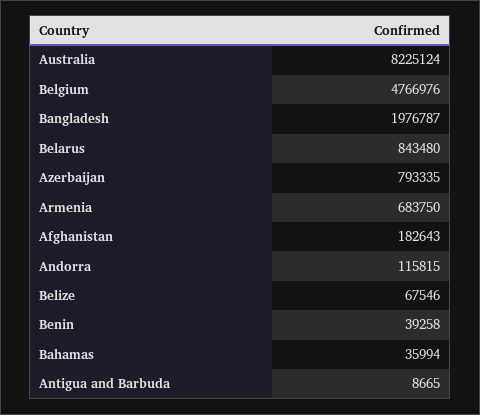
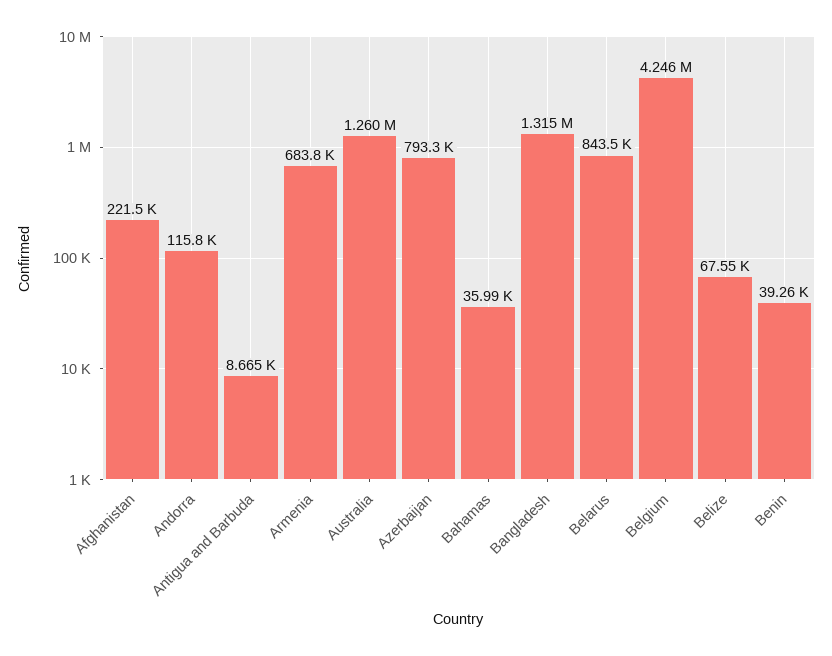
  {
-   "Australia": 8225124,
+   "Australia": 1260000,
-   "Belgium": 4766976,
+   "Belgium": 4246000,
-   "Bangladesh": 1976787,
+   "Bangladesh": 1315000,
    "Belarus": 843480,
    "Azerbaijan": 793335,
    "Armenia": 683750,
-   "Afghanistan": 182643,
+   "Afghanistan": 221500,
    "Andorra": 115815,
    "Belize": 67546,
    "Benin": 39258,
    "Bahamas": 35994,
    "Antigua and Barbuda": 8665
  }

